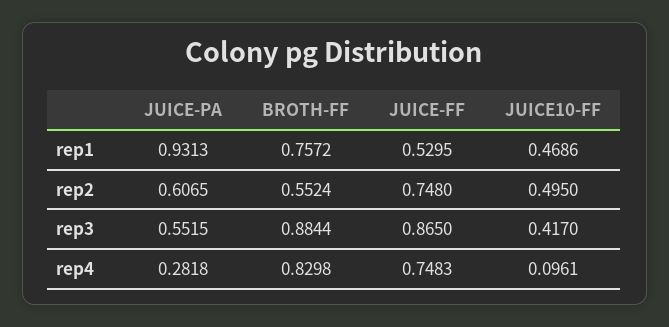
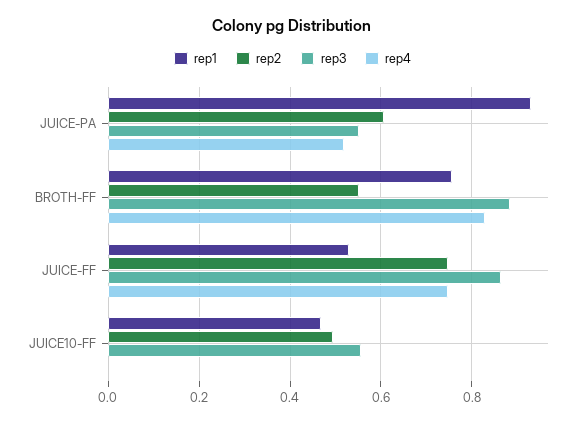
  {
    "rep1": {
      "JUICE-PA": 0.9313,
      "BROTH-FF": 0.7572,
      "JUICE-FF": 0.5295,
      "JUICE10-FF": 0.4686
    },
    "rep2": {
      "JUICE-PA": 0.6065,
      "BROTH-FF": 0.5524,
      "JUICE-FF": 0.748,
      "JUICE10-FF": 0.495
    },
    "rep3": {
      "JUICE-PA": 0.5515,
      "BROTH-FF": 0.8844,
      "JUICE-FF": 0.865,
-     "JUICE10-FF": 0.417
+     "JUICE10-FF": 0.56
    },
    "rep4": {
-     "JUICE-PA": 0.2818,
+     "JUICE-PA": 0.52,
      "BROTH-FF": 0.8298,
      "JUICE-FF": 0.7483,
-     "JUICE10-FF": 0.0961
+     "JUICE10-FF": 0
    }
  }

